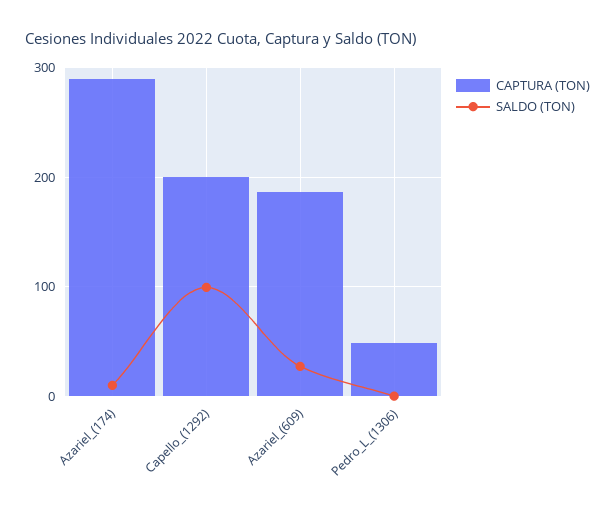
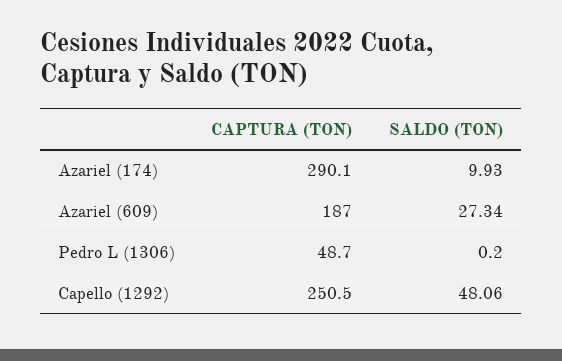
  {
    "CAPTURA (TON)": {
      "Azariel_(174)": 290.1,
-     "Capello_(1292)": 200,
+     "Capello_(1292)": 250.5,
      "Azariel_(609)": 187,
      "Pedro_L_(1306)": 48.7
    },
    "SALDO (TON)": {
      "Azariel_(174)": 9.93,
-     "Capello_(1292)": 100,
+     "Capello_(1292)": 48.06,
      "Azariel_(609)": 27.34,
      "Pedro_L_(1306)": 0.2
    }
  }

